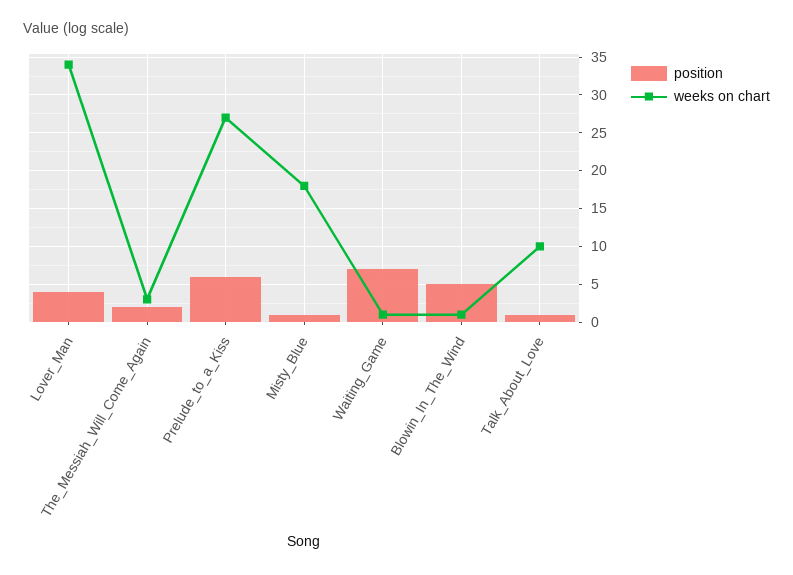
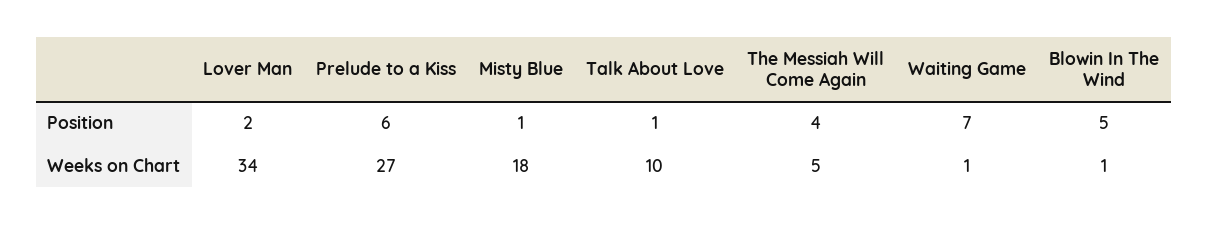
  {
    "position": {
-     "Lover_Man": 4,
+     "Lover_Man": 2,
-     "The_Messiah_Will_Come_Again": 2,
+     "The_Messiah_Will_Come_Again": 4,
      "Prelude_to_a_Kiss": 6,
      "Misty_Blue": 1,
      "Waiting_Game": 7,
      "Blowin_In_The_Wind": 5,
      "Talk_About_Love": 1
    },
    "weeks on chart": {
      "Lover_Man": 34,
-     "The_Messiah_Will_Come_Again": 3,
+     "The_Messiah_Will_Come_Again": 5,
      "Prelude_to_a_Kiss": 27,
      "Misty_Blue": 18,
      "Waiting_Game": 1,
      "Blowin_In_The_Wind": 1,
      "Talk_About_Love": 10
    }
  }

